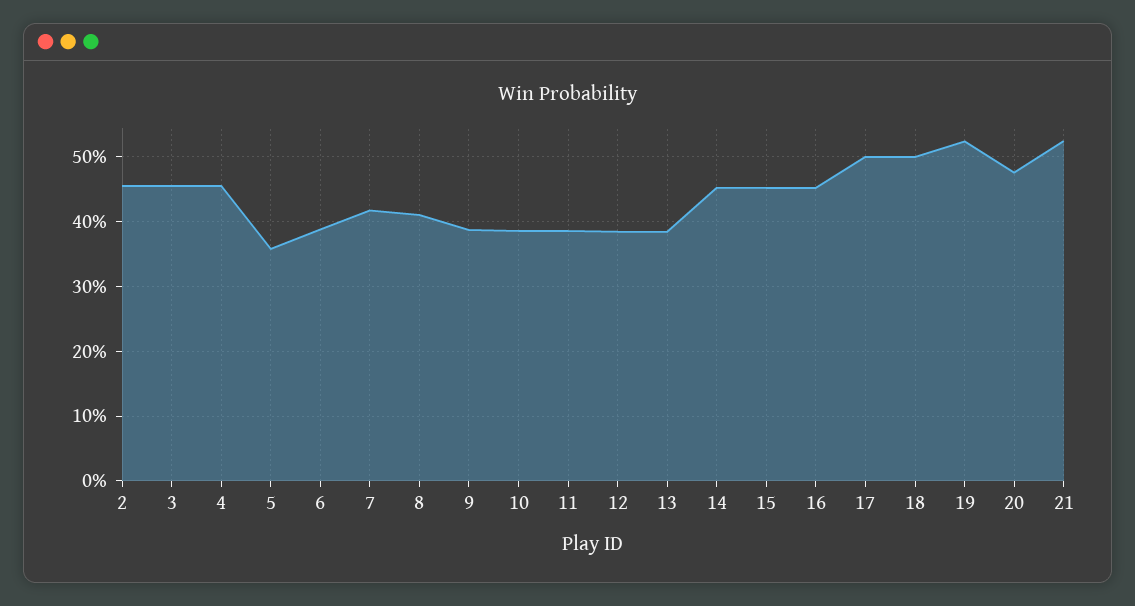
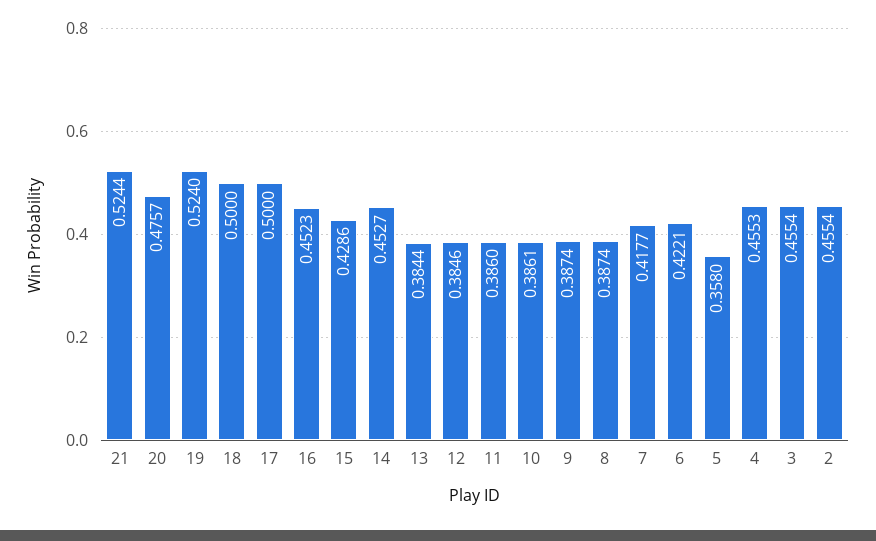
  {
    "2": 0.4554,
    "3": 0.4554,
    "4": 0.4553,
    "5": 0.358,
-   "6": 0.39,
+   "6": 0.4221,
    "7": 0.4177,
-   "8": 0.41,
+   "8": 0.3874,
    "9": 0.3874,
    "10": 0.3861,
    "11": 0.386,
    "12": 0.3846,
    "13": 0.3844,
    "14": 0.4527,
-   "15": 0.45,
+   "15": 0.4286,
    "16": 0.4523,
    "17": 0.5,
    "18": 0.5,
    "19": 0.524,
    "20": 0.4757,
    "21": 0.5244
  }

